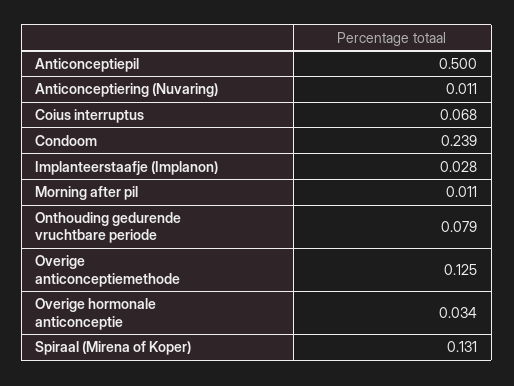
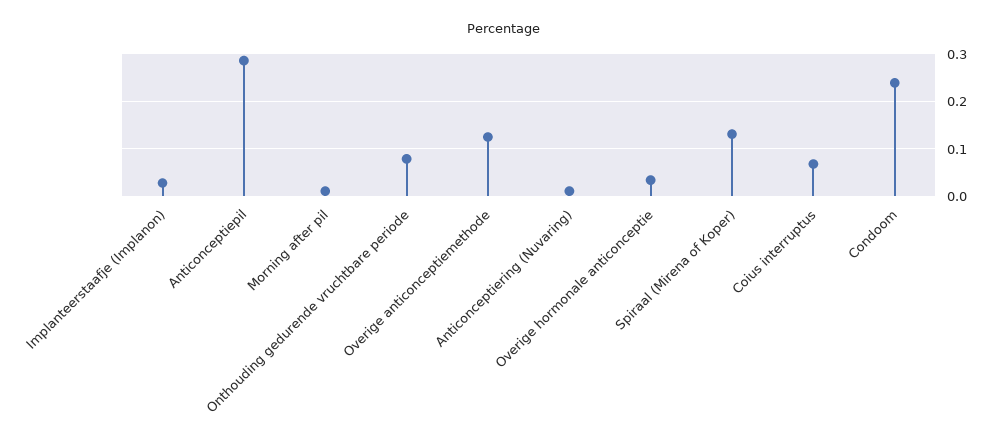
  {
-   "Anticonceptiepil": 0.5,
+   "Anticonceptiepil": 0.28,
    "Anticonceptiering (Nuvaring)": 0.011,
    "Coius interruptus": 0.068,
    "Condoom": 0.239,
    "Implanteerstaafje (Implanon)": 0.028,
    "Morning after pil": 0.011,
    "Onthouding gedurende vruchtbare periode": 0.079,
    "Overige anticonceptiemethode": 0.125,
    "Overige hormonale anticonceptie": 0.034,
    "Spiraal (Mirena of Koper)": 0.131
  }

